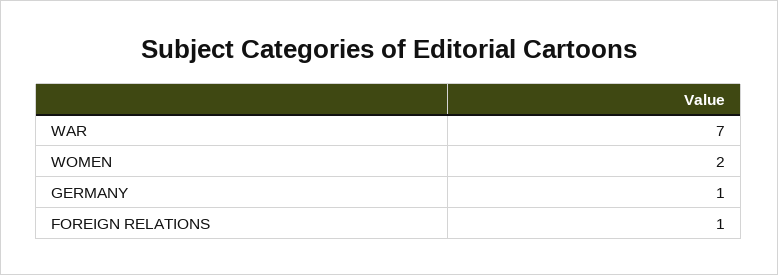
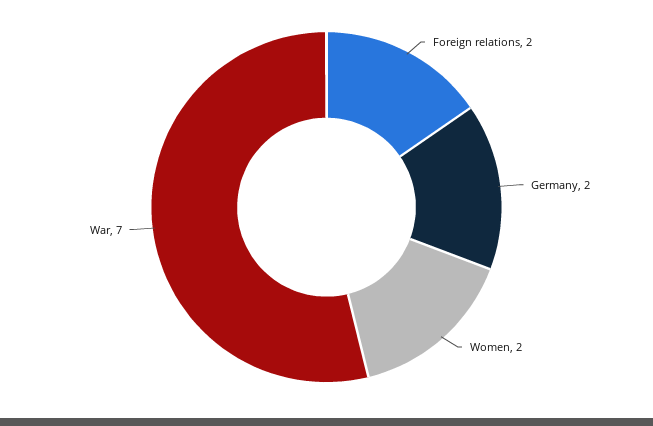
  {
    "WAR": 7,
    "WOMEN": 2,
-   "GERMANY": 1,
+   "GERMANY": 2,
-   "FOREIGN RELATIONS": 1
+   "FOREIGN RELATIONS": 2
  }

